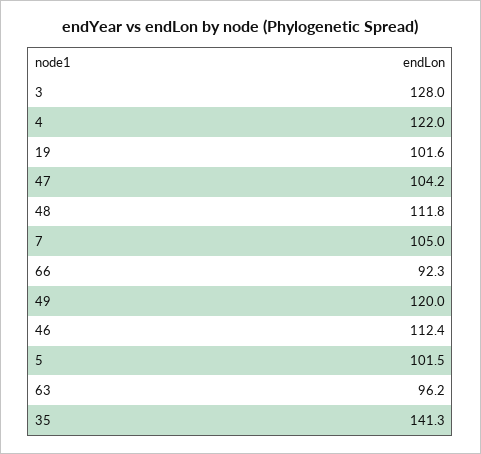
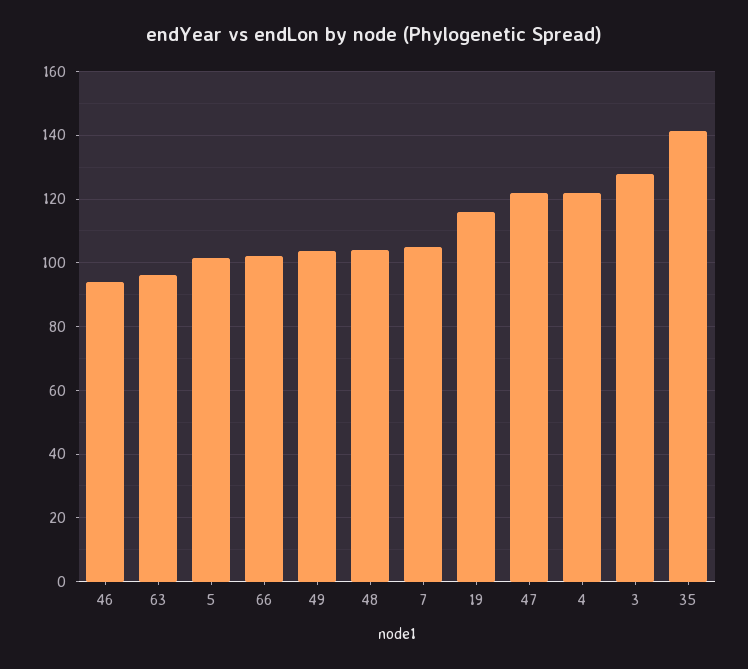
  {
    "3": 128,
    "4": 122,
-   "19": 101.6,
+   "19": 116,
-   "47": 104.2,
+   "47": 122,
-   "48": 111.8,
+   "48": 104,
    "7": 105,
-   "66": 92.3,
+   "66": 102,
-   "49": 120,
+   "49": 104,
-   "46": 112.4,
+   "46": 94,
    "5": 101.5,
    "63": 96.2,
    "35": 141.3
  }

